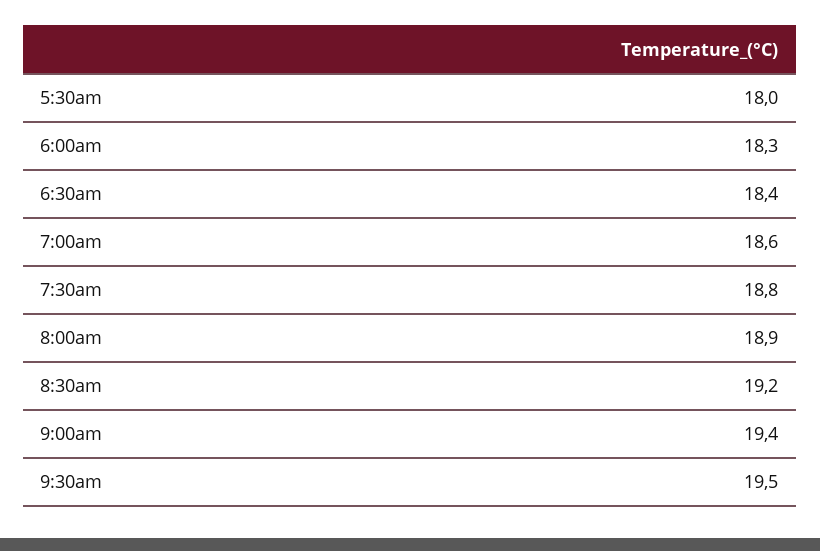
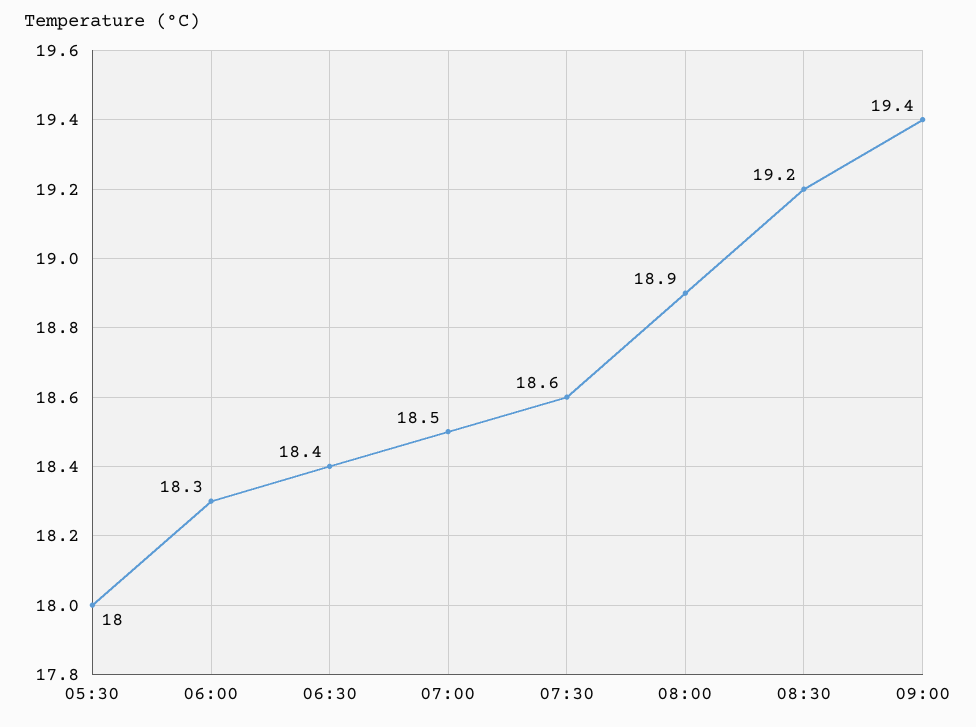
  {
    "5:30am": 18,
    "6:00am": 18.3,
    "6:30am": 18.4,
-   "7:00am": 18.6,
+   "7:00am": 18.5,
-   "7:30am": 18.8,
+   "7:30am": 18.6,
    "8:00am": 18.9,
    "8:30am": 19.2,
-   "9:00am": 19.4,
+   "9:00am": 19.4
-   "9:30am": 19.5
  }

